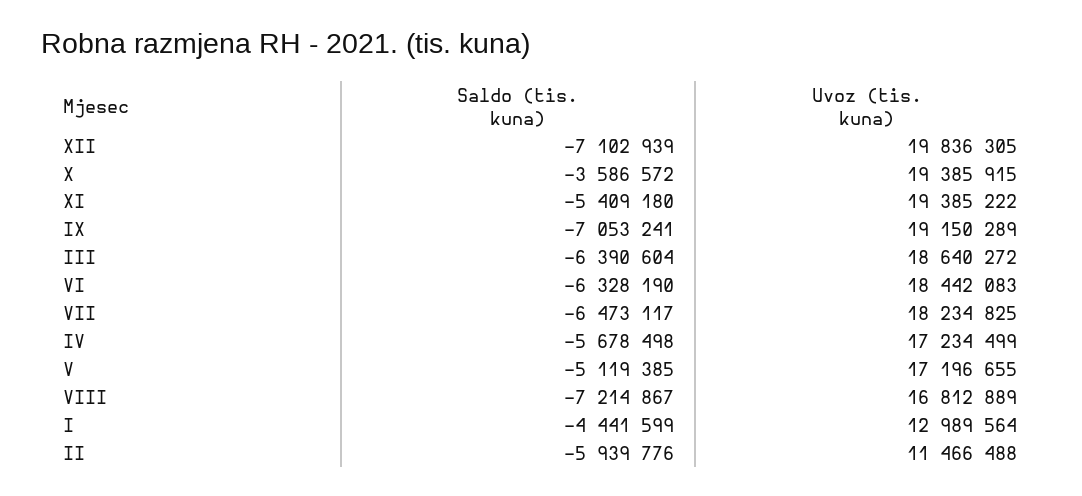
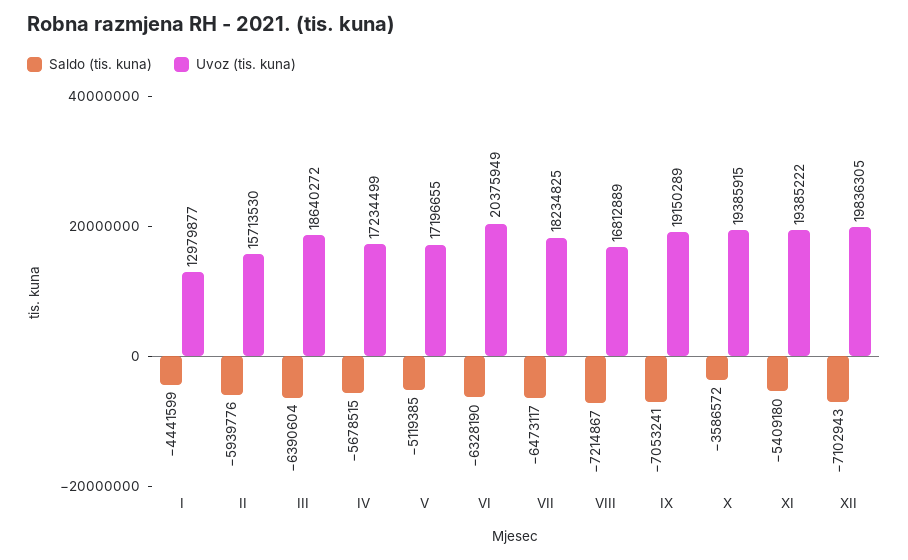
  {
    "Saldo (tis. kuna)": {
-     "XII": -7102939,
+     "XII": -7102943,
      "X": -3586572,
      "XI": -5409180,
      "IX": -7053241,
      "III": -6390604,
      "VI": -6328190,
      "VII": -6473117,
-     "IV": -5678498,
+     "IV": -5678515,
      "V": -5119385,
      "VIII": -7214867,
      "I": -4441599,
      "II": -5939776
    },
    "Uvoz (tis. kuna)": {
      "XII": 19836305,
      "X": 19385915,
      "XI": 19385222,
      "IX": 19150289,
      "III": 18640272,
-     "VI": 18442083,
+     "VI": 20375949,
      "VII": 18234825,
      "IV": 17234499,
      "V": 17196655,
      "VIII": 16812889,
-     "I": 12989564,
+     "I": 12979877,
-     "II": 11466488
+     "II": 15713530
    }
  }

